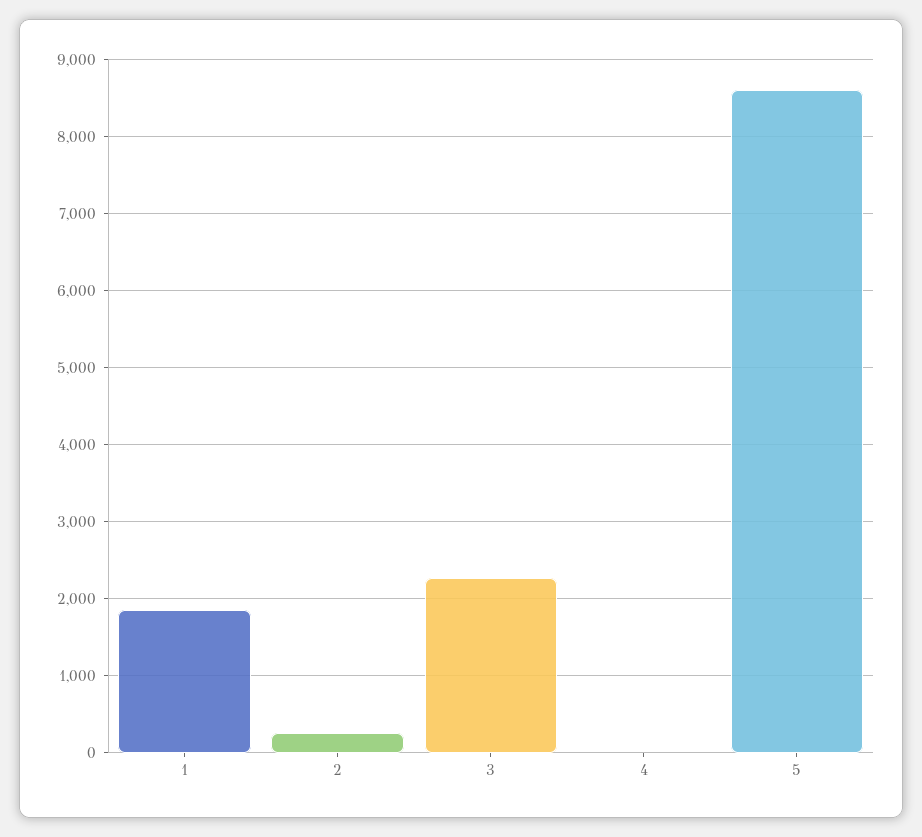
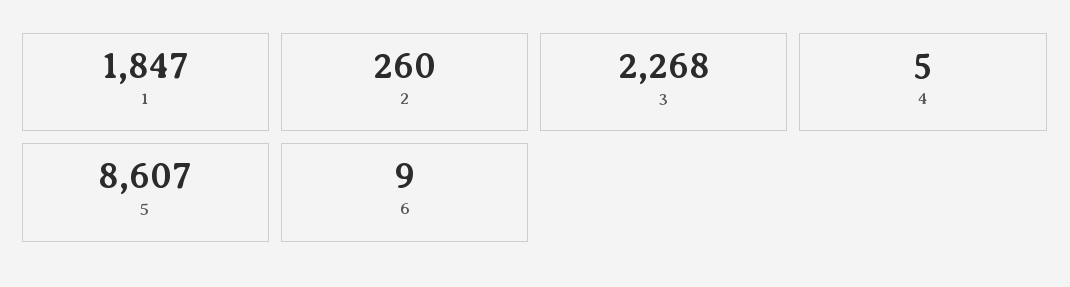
  {
    "1": 1847,
    "2": 260,
    "3": 2268,
    "4": 5,
-   "5": 8607
+   "5": 8607,
+   "6": 9
  }

